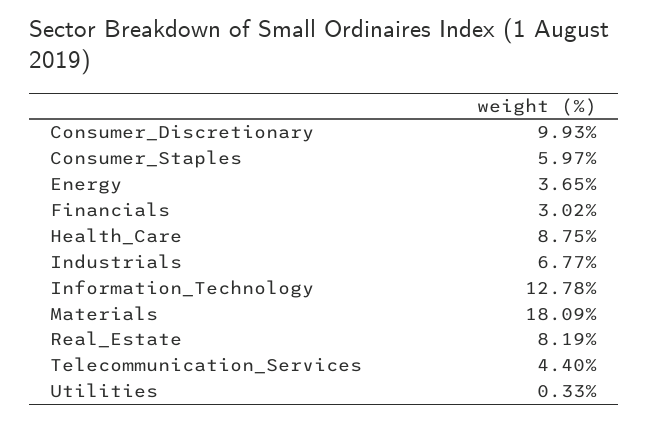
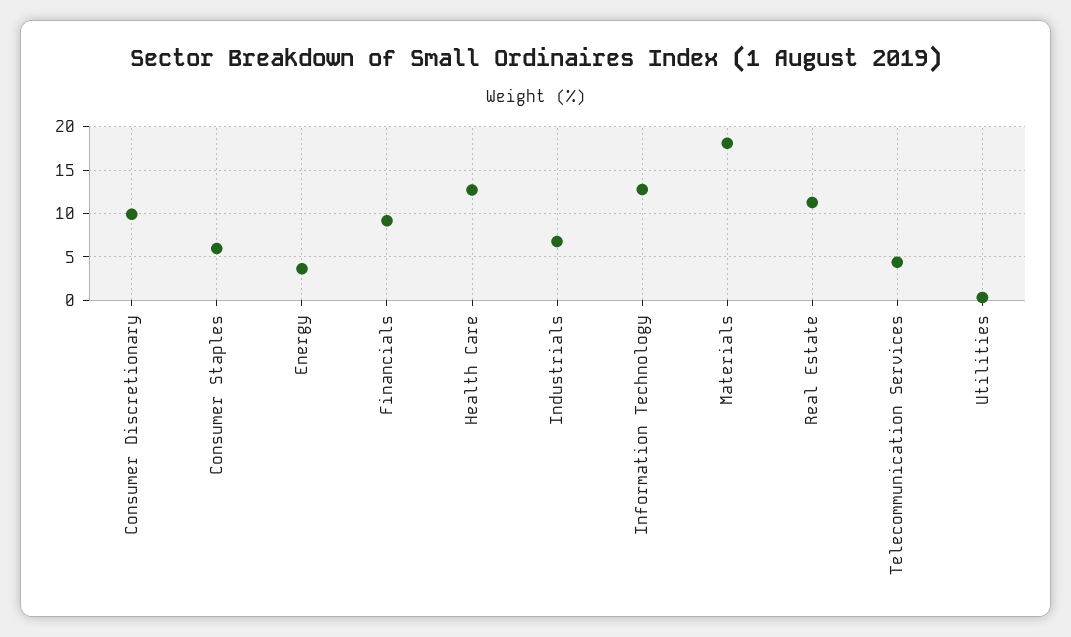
  {
    "Consumer_Discretionary": 9.93,
    "Consumer_Staples": 5.97,
    "Energy": 3.65,
-   "Financials": 3.02,
+   "Financials": 9,
-   "Health_Care": 8.75,
+   "Health_Care": 13,
    "Industrials": 6.77,
    "Information_Technology": 12.78,
    "Materials": 18.09,
-   "Real_Estate": 8.19,
+   "Real_Estate": 11,
    "Telecommunication_Services": 4.4,
    "Utilities": 0.33
  }

